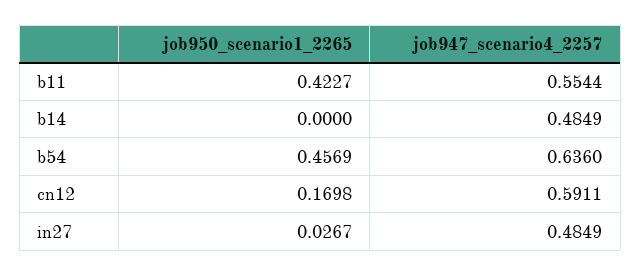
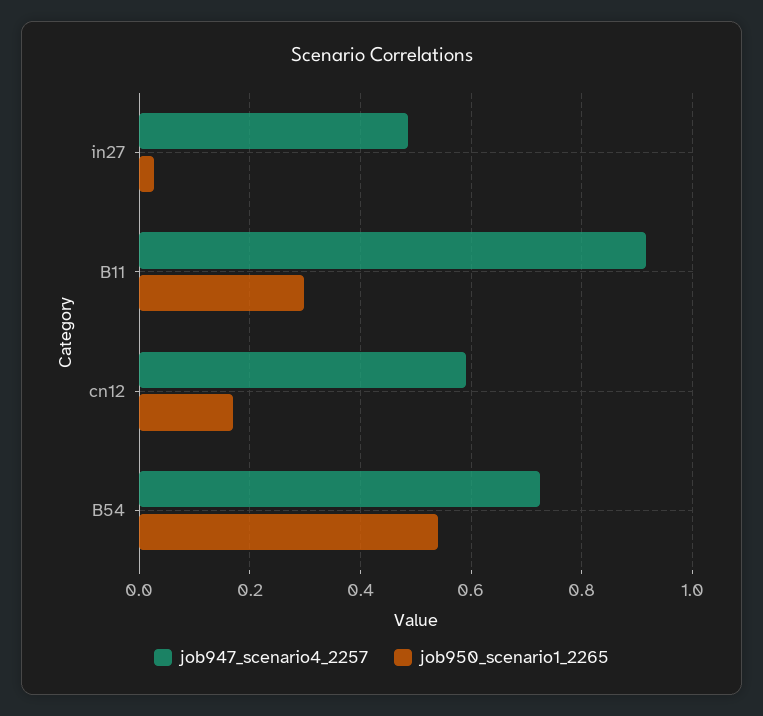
  {
    "job950_scenario1_2265": {
-     "b11": 0.4227,
+     "b11": 0.3,
-     "b14": 0,
-     "b54": 0.4569,
+     "b54": 0.54,
      "cn12": 0.1698,
      "in27": 0.0267
    },
    "job947_scenario4_2257": {
-     "b11": 0.5544,
+     "b11": 0.92,
-     "b14": 0.4849,
-     "b54": 0.636,
+     "b54": 0.72,
      "cn12": 0.5911,
      "in27": 0.4849
    }
  }

